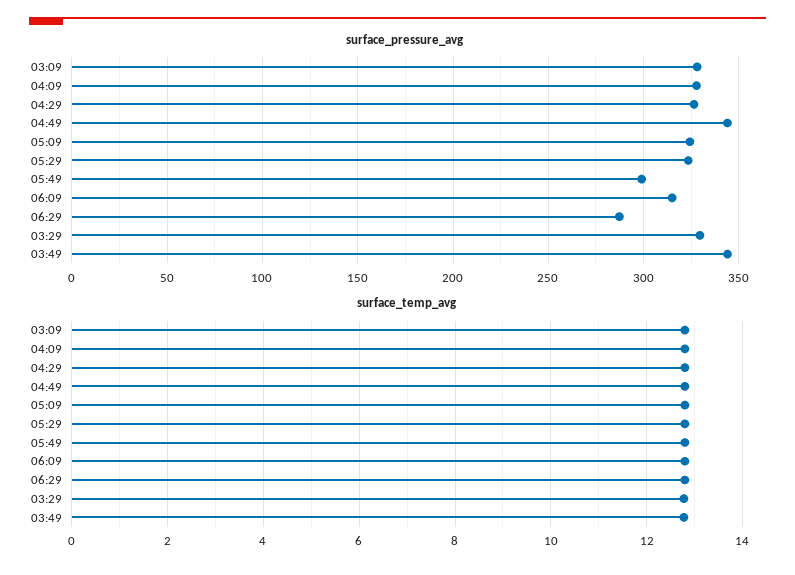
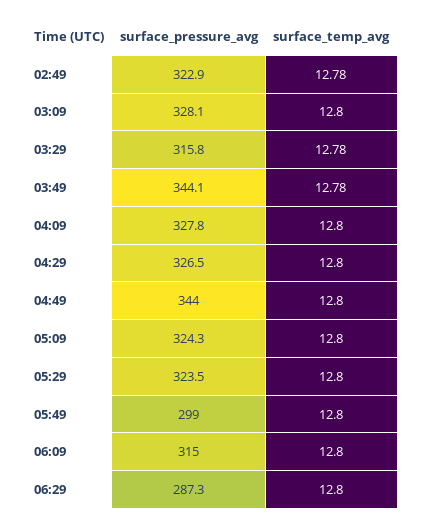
  {
    "surface_pressure_avg": {
      "03:09": 328.1,
      "04:09": 327.8,
      "04:29": 326.5,
      "04:49": 344,
      "05:09": 324.3,
      "05:29": 323.5,
      "05:49": 299,
      "06:09": 315,
      "06:29": 287.3,
-     "03:29": 330,
+     "03:29": 315.8,
-     "03:49": 344.1
+     "03:49": 344.1,
+     "02:49": 322.9
    },
    "surface_temp_avg": {
      "03:09": 12.8,
      "04:09": 12.8,
      "04:29": 12.8,
      "04:49": 12.8,
      "05:09": 12.8,
      "05:29": 12.8,
      "05:49": 12.8,
      "06:09": 12.8,
      "06:29": 12.8,
      "03:29": 12.78,
-     "03:49": 12.78
+     "03:49": 12.78,
+     "02:49": 12.78
    }
  }

